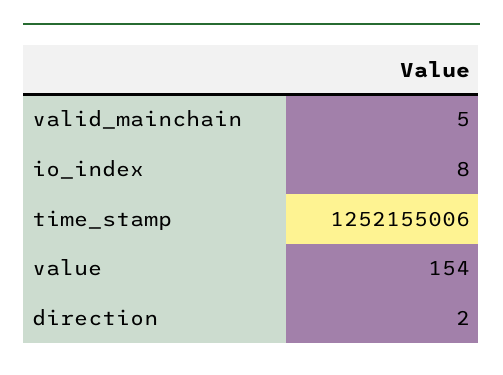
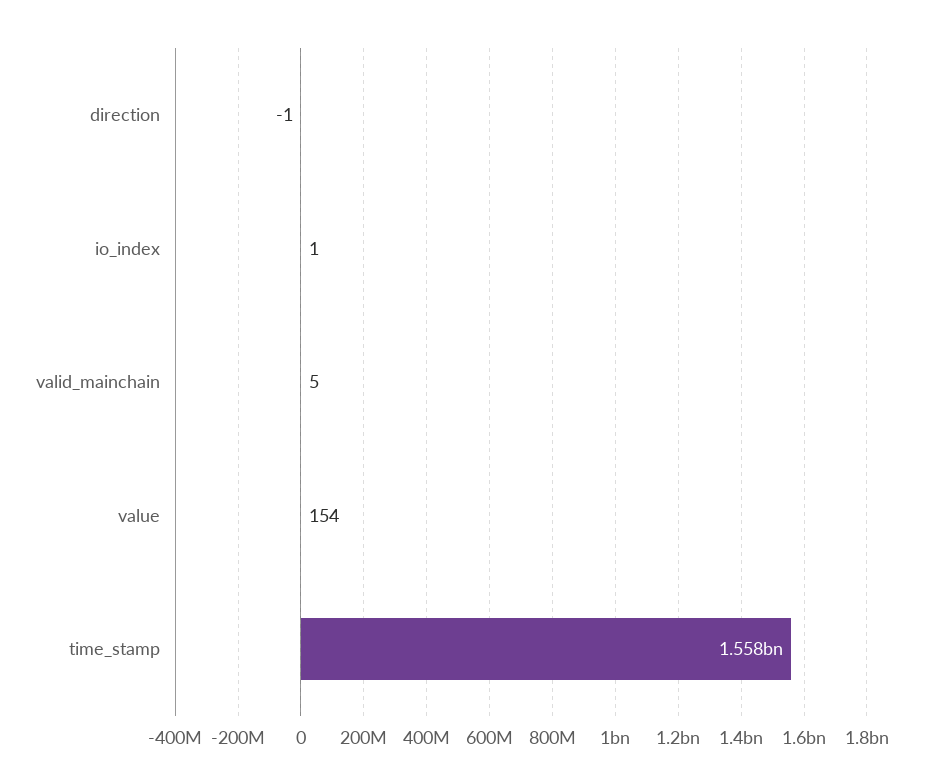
  {
    "valid_mainchain": 5,
-   "io_index": 8,
+   "io_index": 1,
-   "time_stamp": 1252155006,
+   "time_stamp": 1558000000,
    "value": 154,
-   "direction": 2
+   "direction": -1
  }

